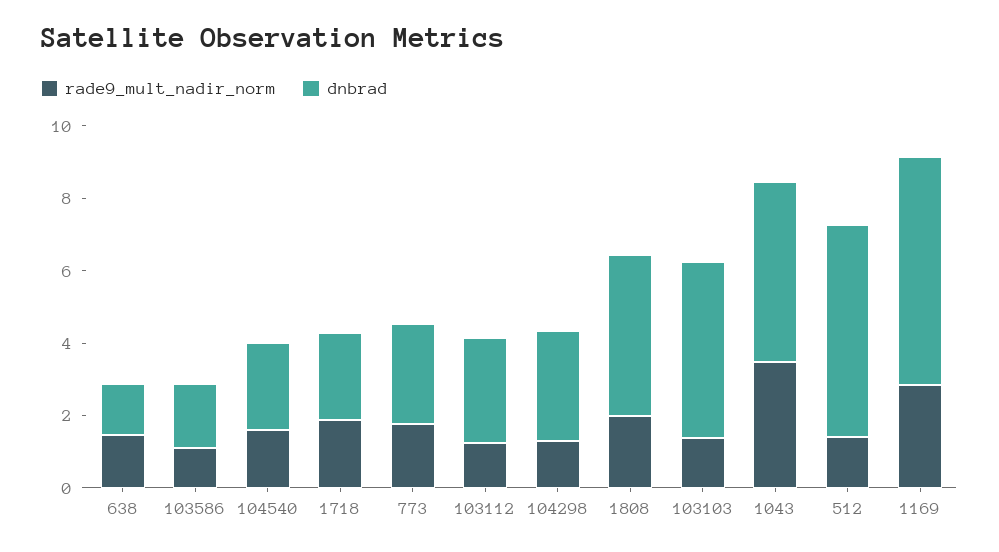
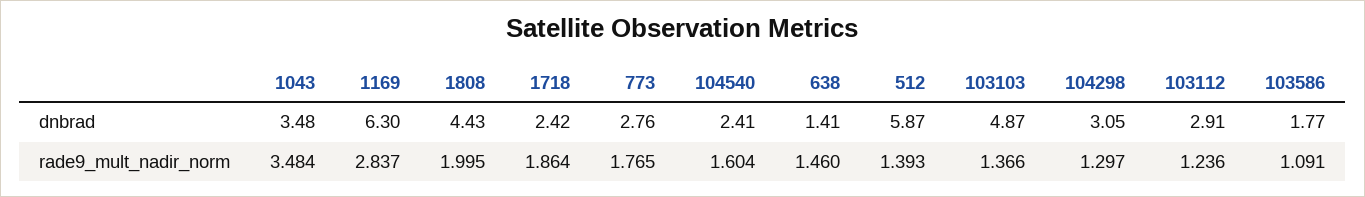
  {
    "rade9_mult_nadir_norm": {
      "638": 1.46,
      "103586": 1.091,
      "104540": 1.604,
      "1718": 1.864,
      "773": 1.765,
      "103112": 1.236,
      "104298": 1.297,
      "1808": 1.995,
      "103103": 1.366,
      "1043": 3.484,
      "512": 1.393,
      "1169": 2.837
    },
    "dnbrad": {
      "638": 1.41,
      "103586": 1.77,
      "104540": 2.41,
      "1718": 2.42,
      "773": 2.76,
      "103112": 2.91,
      "104298": 3.05,
      "1808": 4.43,
      "103103": 4.87,
-     "1043": 5,
+     "1043": 3.48,
      "512": 5.87,
      "1169": 6.3
    }
  }

